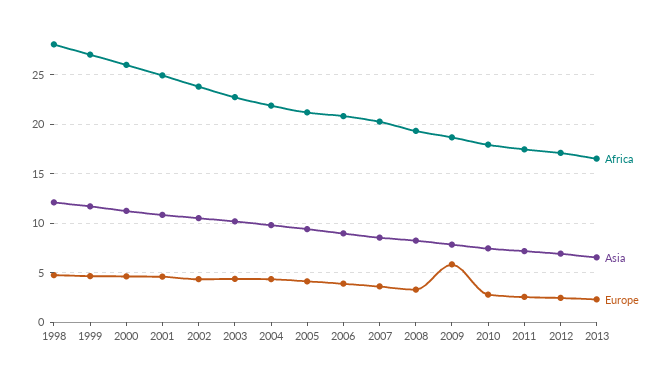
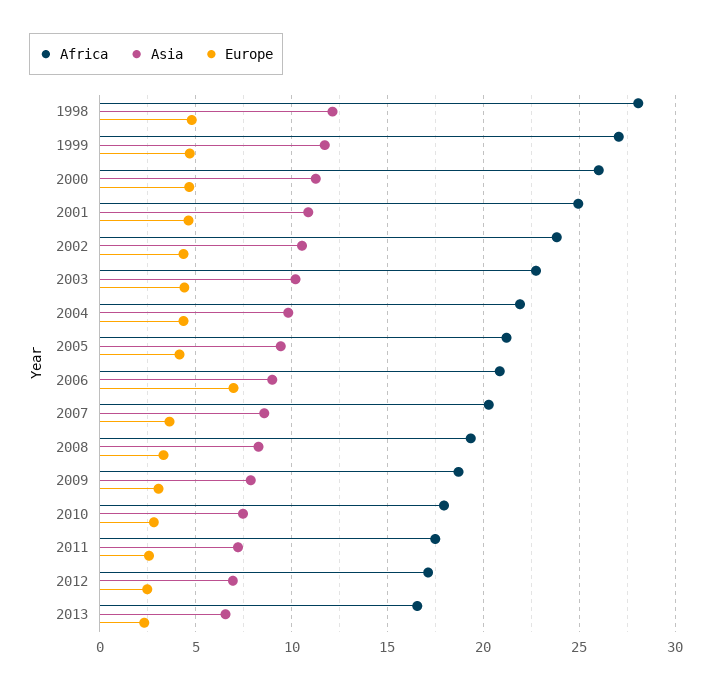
  {
    "Africa": {
      "1998": 28,
      "1999": 27,
      "2000": 26,
      "2001": 25,
      "2002": 24,
      "2003": 23,
      "2004": 22,
      "2005": 21,
      "2006": 21,
      "2007": 20.5,
      "2008": 19.5,
      "2009": 18.5,
      "2010": 18,
      "2011": 17.5,
      "2012": 17,
      "2013": 16.5
    },
    "Asia": {
      "1998": 12,
      "1999": 11.5,
      "2000": 11.5,
      "2001": 11,
      "2002": 10.5,
      "2003": 10,
      "2004": 10,
      "2005": 9.5,
      "2006": 9,
      "2007": 8.5,
      "2008": 8.5,
      "2009": 8,
      "2010": 7.5,
      "2011": 7,
      "2012": 7,
      "2013": 6.5
    },
    "Europe": {
      "1998": 5,
      "1999": 4.5,
      "2000": 4.5,
      "2001": 4.5,
      "2002": 4.5,
      "2003": 4.5,
      "2004": 4.5,
      "2005": 4,
-     "2006": 4,
+     "2006": 7,
      "2007": 3.5,
      "2008": 3.5,
-     "2009": 6,
+     "2009": 3,
      "2010": 3,
      "2011": 2.5,
      "2012": 2.5,
      "2013": 2.5
    }
  }

